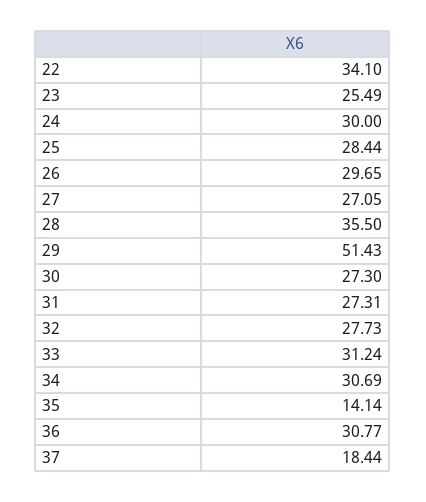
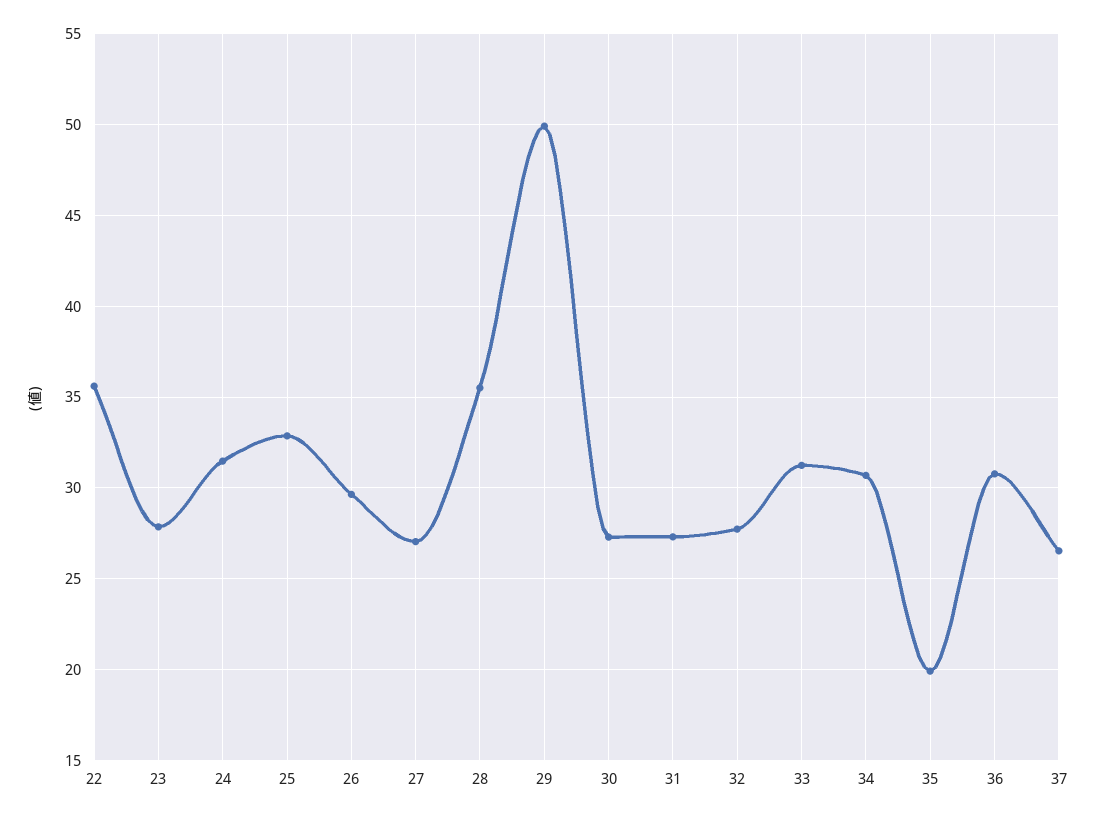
  {
-   "22": 34.1,
+   "22": 35.5,
-   "23": 25.49,
+   "23": 28,
-   "24": 30,
+   "24": 31.5,
-   "25": 28.44,
+   "25": 33,
    "26": 29.65,
    "27": 27.05,
    "28": 35.5,
-   "29": 51.43,
+   "29": 50,
    "30": 27.3,
    "31": 27.31,
    "32": 27.73,
    "33": 31.24,
    "34": 30.69,
-   "35": 14.14,
+   "35": 20,
    "36": 30.77,
-   "37": 18.44
+   "37": 26.5
  }

